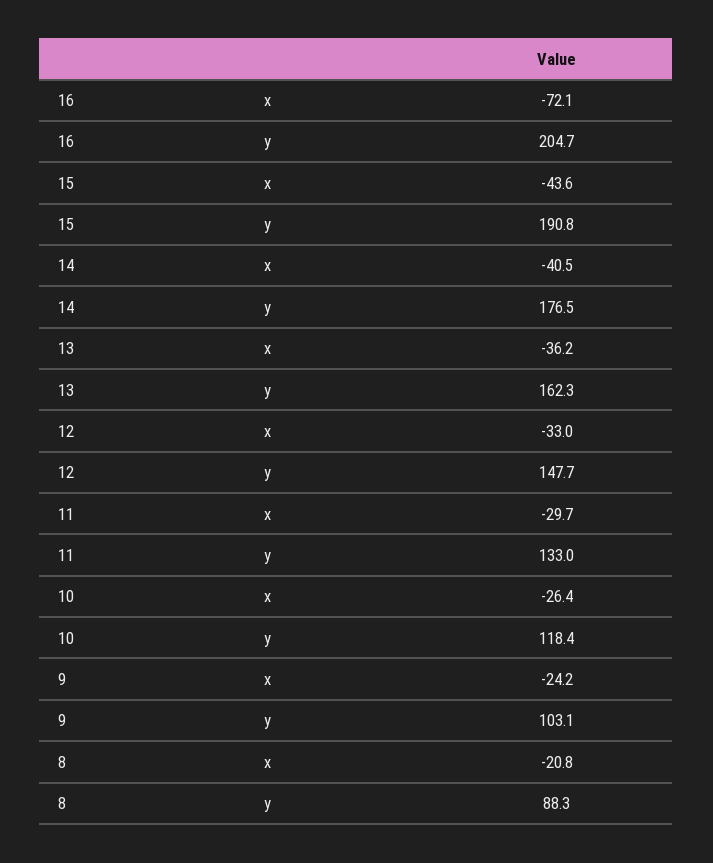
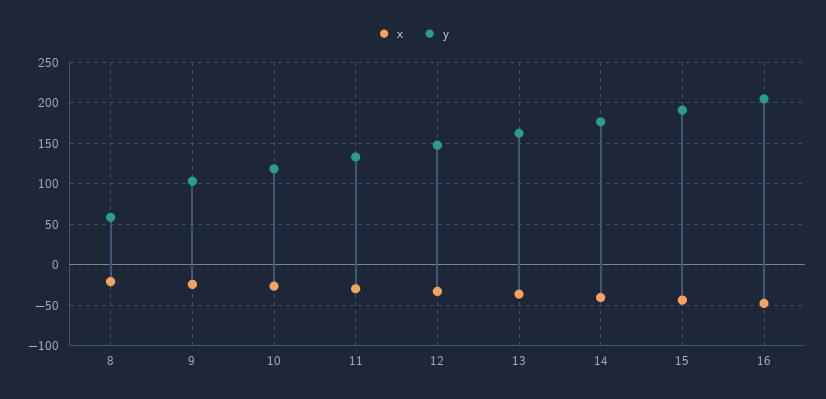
  {
    "x": {
-     "16": -72.1,
+     "16": -50,
      "15": -43.6,
      "14": -40.5,
      "13": -36.2,
      "12": -33,
      "11": -29.7,
      "10": -26.4,
      "9": -24.2,
      "8": -20.8
    },
    "y": {
      "16": 204.7,
      "15": 190.8,
      "14": 176.5,
      "13": 162.3,
      "12": 147.7,
      "11": 133,
      "10": 118.4,
      "9": 103.1,
-     "8": 88.3
+     "8": 60
    }
  }

